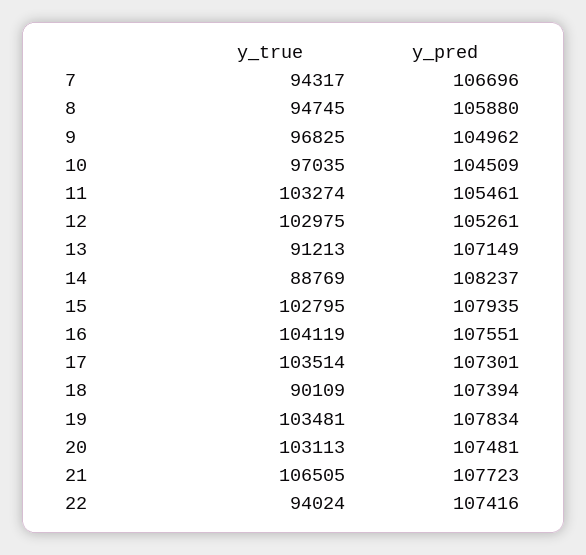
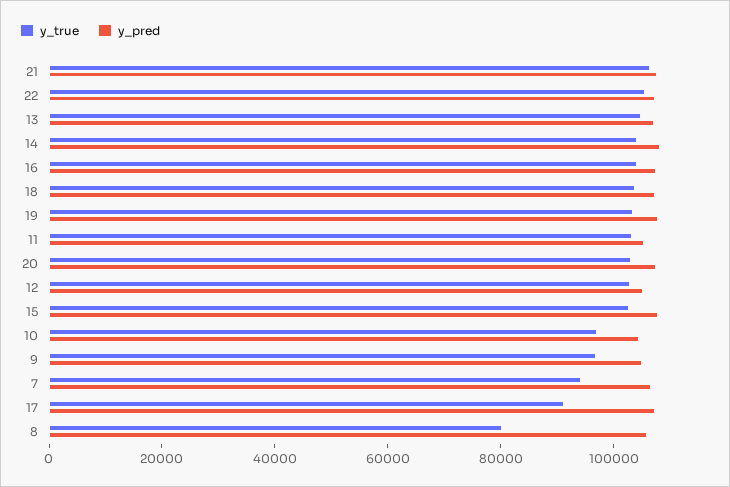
  {
    "y_true": {
      "7": 94317,
-     "8": 94745,
+     "8": 80000,
      "9": 96825,
      "10": 97035,
      "11": 103274,
      "12": 102975,
-     "13": 91213,
+     "13": 105000,
-     "14": 88769,
+     "14": 105000,
      "15": 102795,
      "16": 104119,
-     "17": 103514,
+     "17": 90000,
-     "18": 90109,
+     "18": 105000,
      "19": 103481,
      "20": 103113,
      "21": 106505,
-     "22": 94024
+     "22": 105000
    },
    "y_pred": {
      "7": 106696,
      "8": 105880,
      "9": 104962,
      "10": 104509,
      "11": 105461,
      "12": 105261,
      "13": 107149,
      "14": 108237,
      "15": 107935,
      "16": 107551,
      "17": 107301,
      "18": 107394,
      "19": 107834,
      "20": 107481,
      "21": 107723,
      "22": 107416
    }
  }

